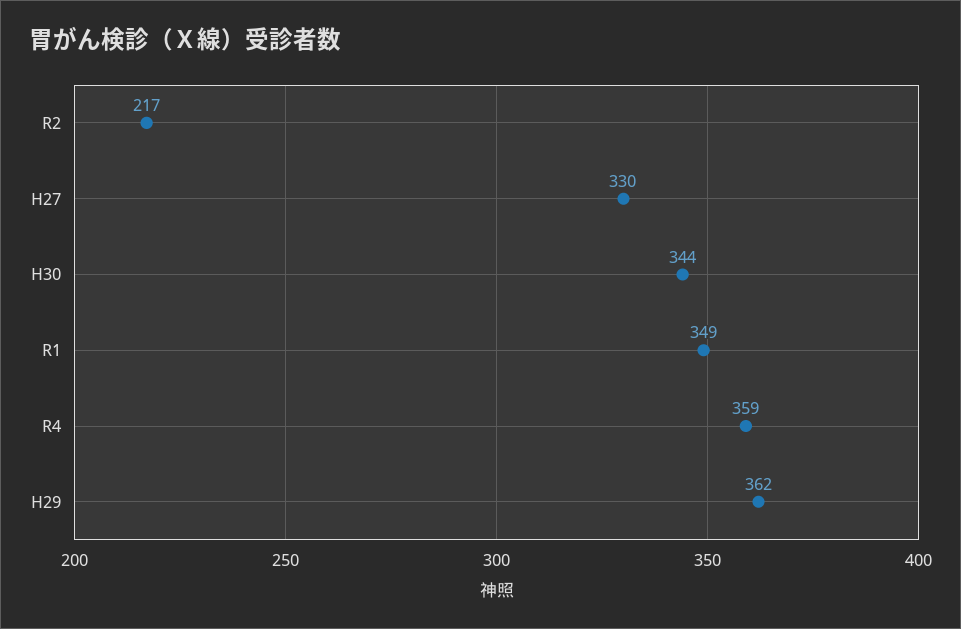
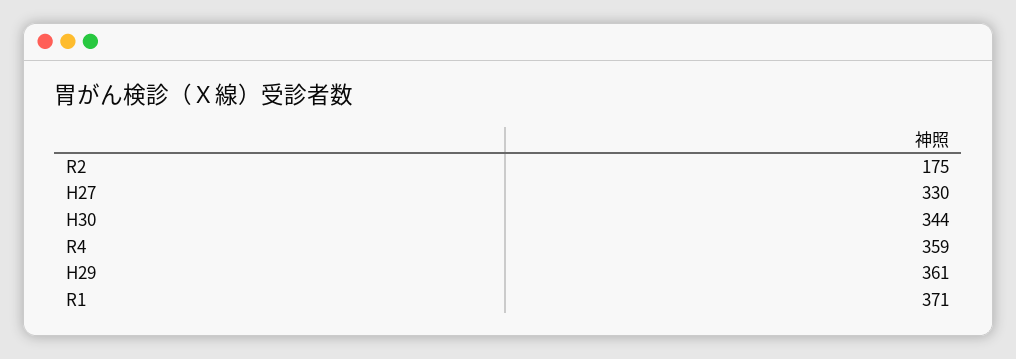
  {
-   "R2": 217,
+   "R2": 175,
    "H27": 330,
    "H30": 344,
-   "R1": 349,
+   "R1": 371,
    "R4": 359,
-   "H29": 362
+   "H29": 361
  }

